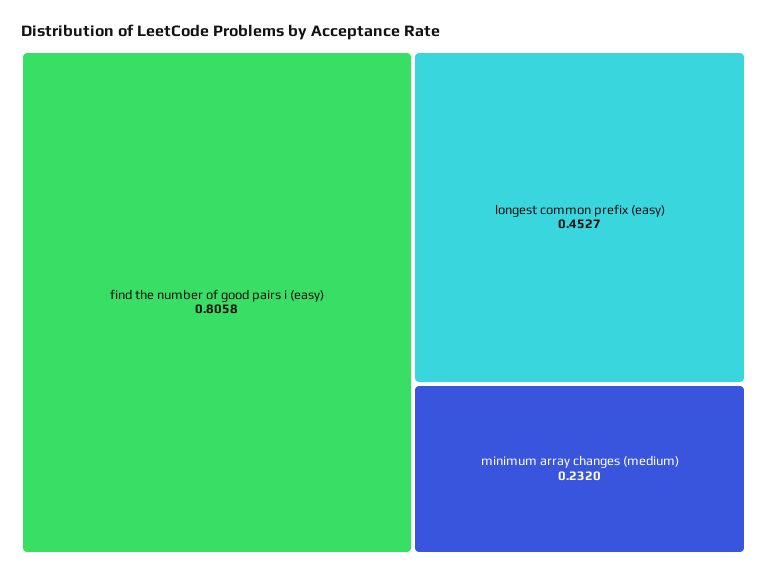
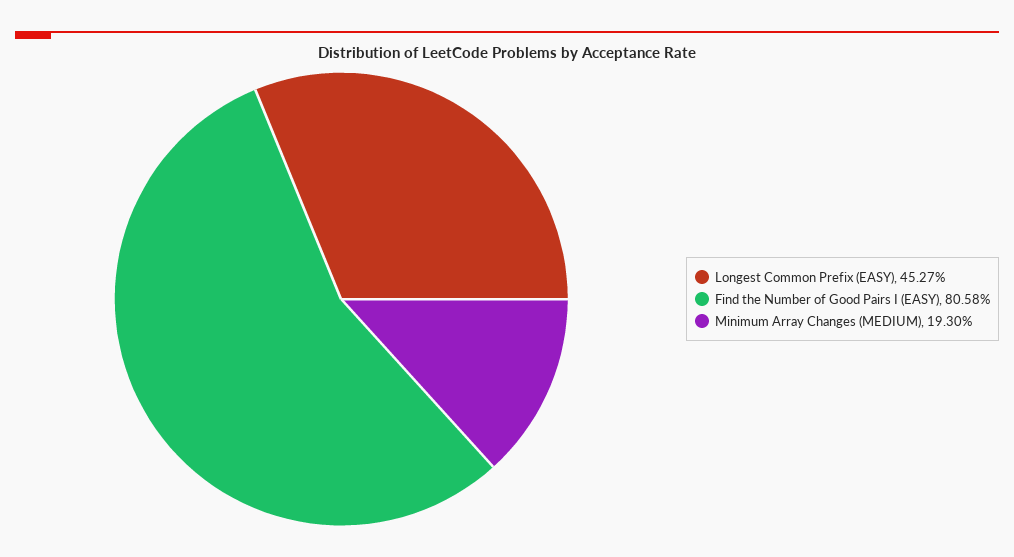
  {
    "find the number of good pairs i (easy)": 0.8058,
    "longest common prefix (easy)": 0.4527,
-   "minimum array changes (medium)": 0.232
+   "minimum array changes (medium)": 0.193
  }

